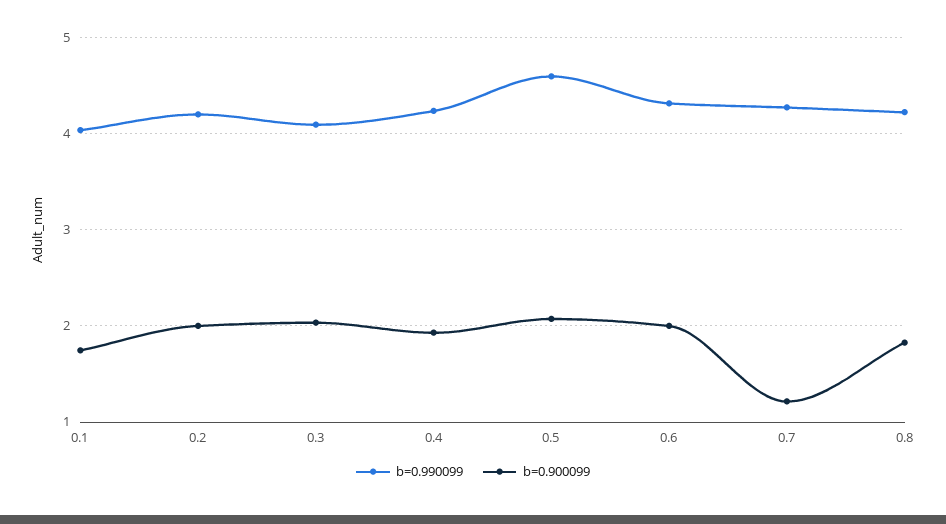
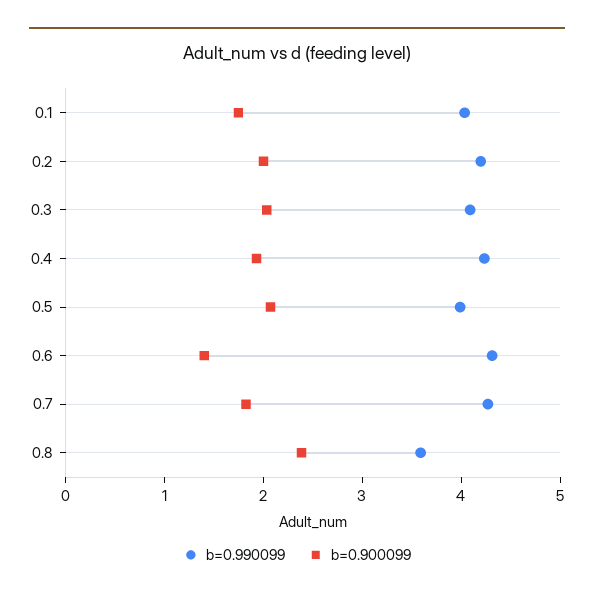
  {
    "b=0.990099": {
      "0.1": 4,
      "0.2": 4.2,
      "0.3": 4.1,
      "0.4": 4.2,
-     "0.5": 4.6,
+     "0.5": 4,
      "0.6": 4.3,
      "0.7": 4.3,
-     "0.8": 4.2
+     "0.8": 3.6
    },
    "b=0.900099": {
      "0.1": 1.7,
      "0.2": 2,
      "0.3": 2,
      "0.4": 1.9,
      "0.5": 2.1,
-     "0.6": 2,
+     "0.6": 1.4,
-     "0.7": 1.2,
+     "0.7": 1.8,
-     "0.8": 1.8
+     "0.8": 2.4
    }
  }

